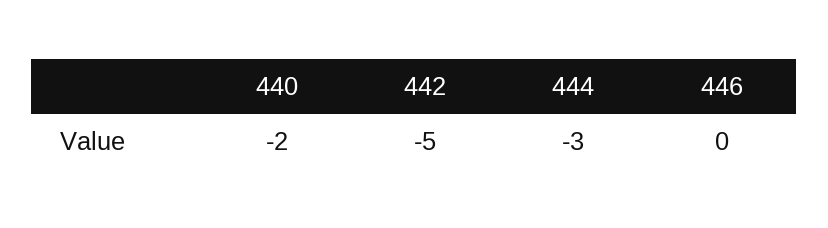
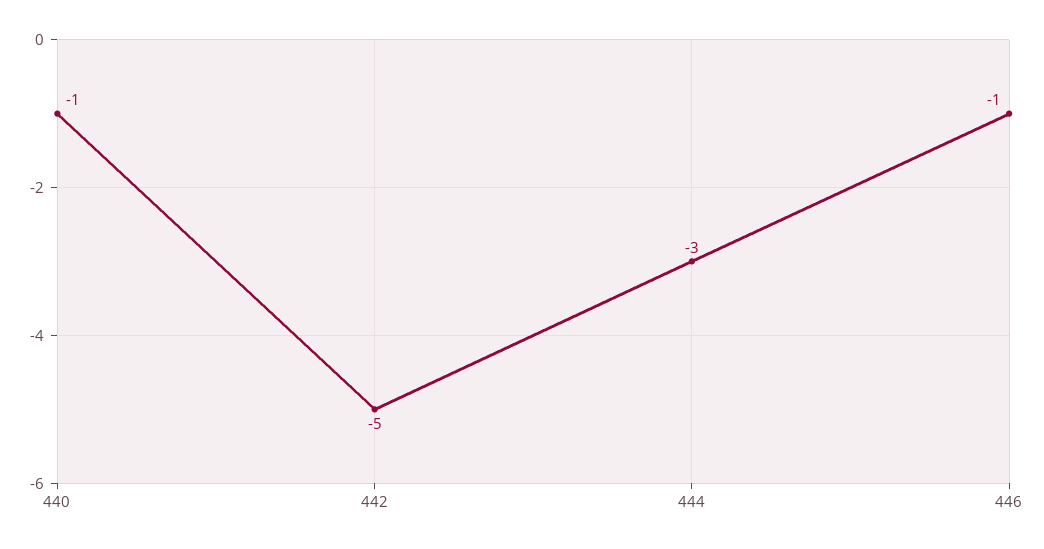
  {
-   "440": -2,
+   "440": -1,
    "442": -5,
    "444": -3,
-   "446": 0
+   "446": -1
  }

